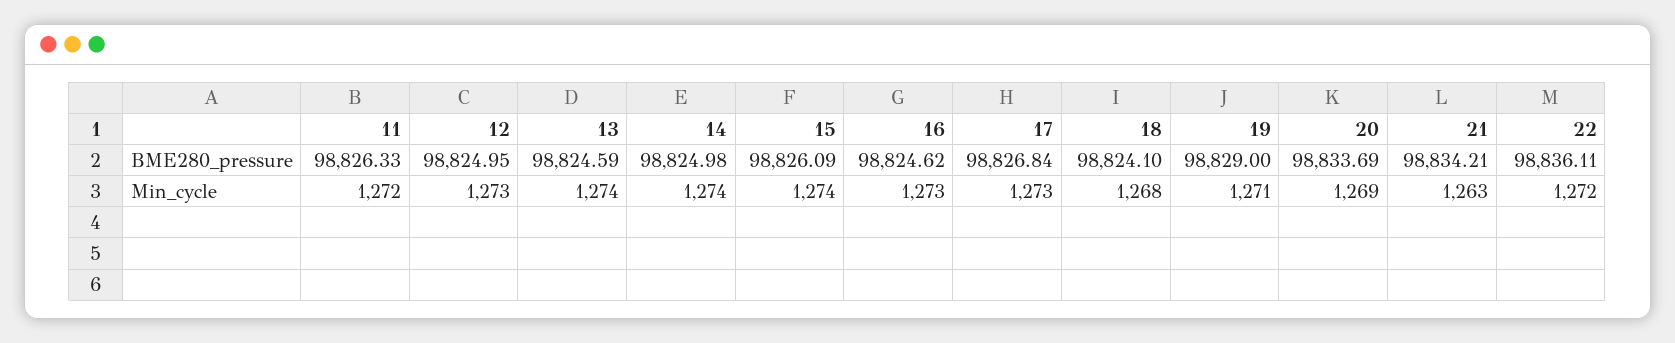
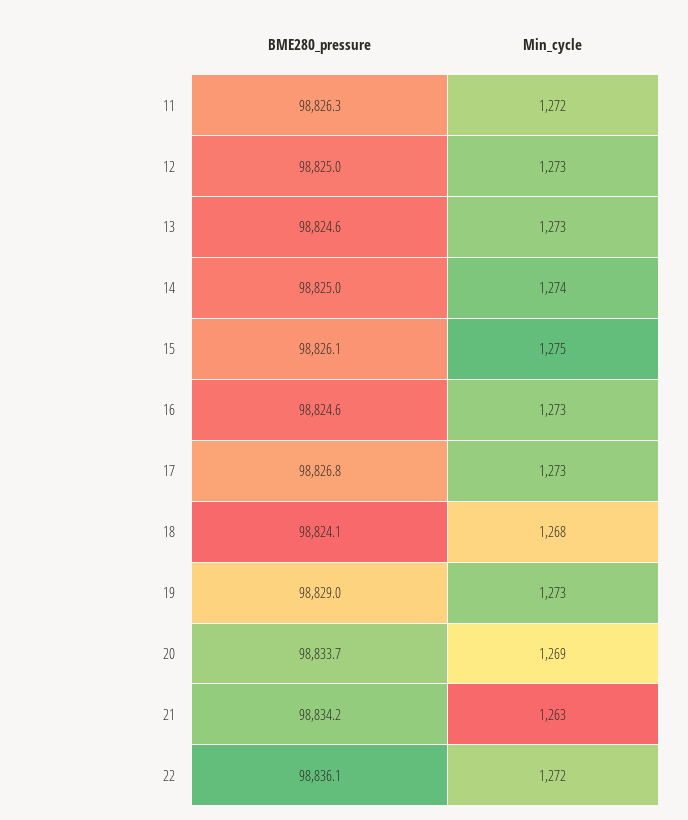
  {
    "11": {
      "BME280_pressure": 98826.33,
      "Min_cycle": 1272
    },
    "12": {
      "BME280_pressure": 98824.95,
      "Min_cycle": 1273
    },
    "13": {
      "BME280_pressure": 98824.59,
-     "Min_cycle": 1274
+     "Min_cycle": 1273
    },
    "14": {
      "BME280_pressure": 98824.98,
      "Min_cycle": 1274
    },
    "15": {
      "BME280_pressure": 98826.09,
-     "Min_cycle": 1274
+     "Min_cycle": 1275
    },
    "16": {
      "BME280_pressure": 98824.62,
      "Min_cycle": 1273
    },
    "17": {
      "BME280_pressure": 98826.84,
      "Min_cycle": 1273
    },
    "18": {
      "BME280_pressure": 98824.1,
      "Min_cycle": 1268
    },
    "19": {
      "BME280_pressure": 98829,
-     "Min_cycle": 1271
+     "Min_cycle": 1273
    },
    "20": {
      "BME280_pressure": 98833.69,
      "Min_cycle": 1269
    },
    "21": {
      "BME280_pressure": 98834.21,
      "Min_cycle": 1263
    },
    "22": {
      "BME280_pressure": 98836.11,
      "Min_cycle": 1272
    }
  }

